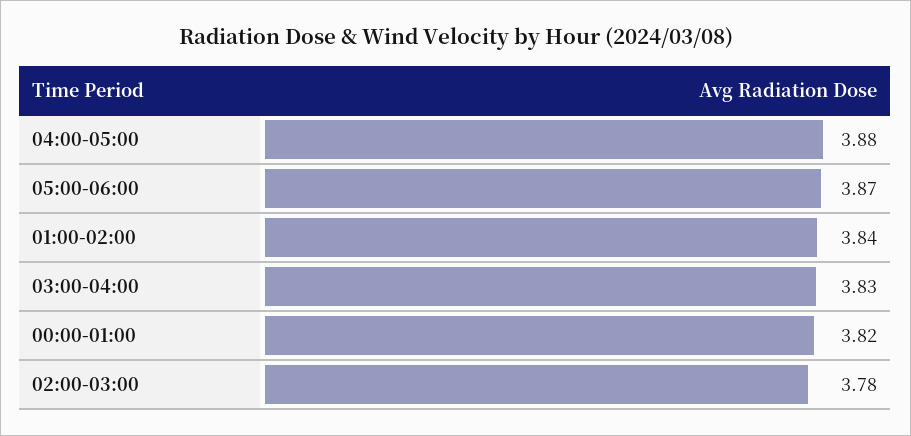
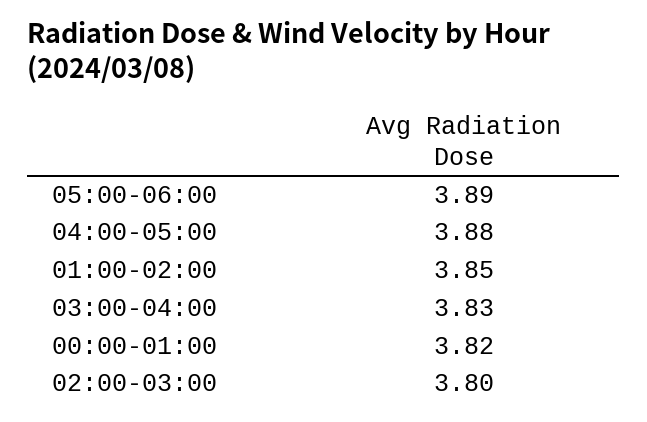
  {
    "04:00-05:00": 3.88,
-   "05:00-06:00": 3.87,
+   "05:00-06:00": 3.89,
-   "01:00-02:00": 3.84,
+   "01:00-02:00": 3.85,
    "03:00-04:00": 3.83,
    "00:00-01:00": 3.82,
-   "02:00-03:00": 3.78
+   "02:00-03:00": 3.8
  }

